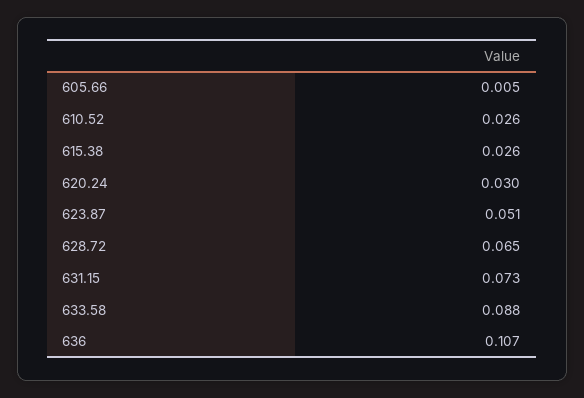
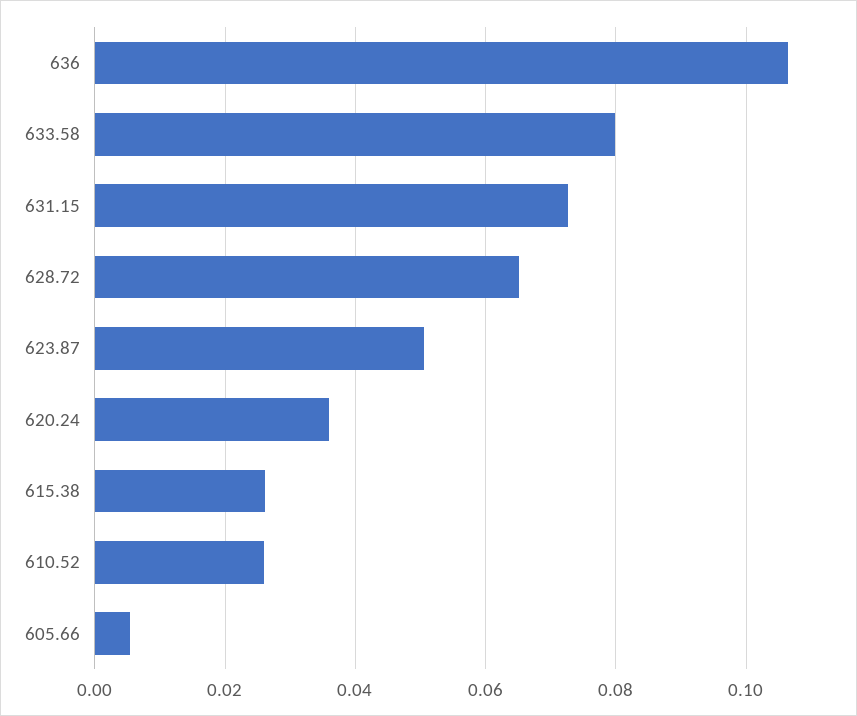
  {
    "605.66": 0.005,
    "610.52": 0.026,
    "615.38": 0.026,
-   "620.24": 0.03,
+   "620.24": 0.036,
    "623.87": 0.051,
    "628.72": 0.065,
    "631.15": 0.073,
-   "633.58": 0.088,
+   "633.58": 0.08,
    "636": 0.107
  }

